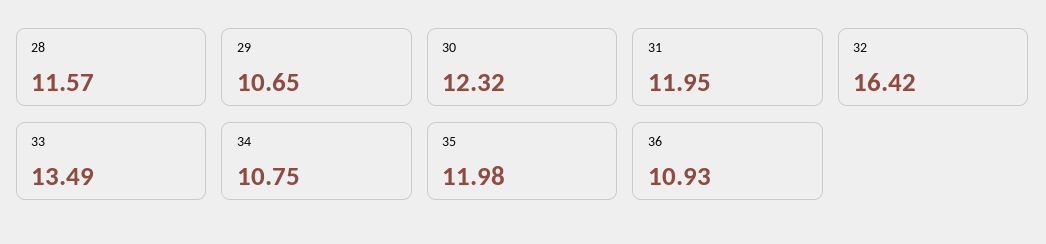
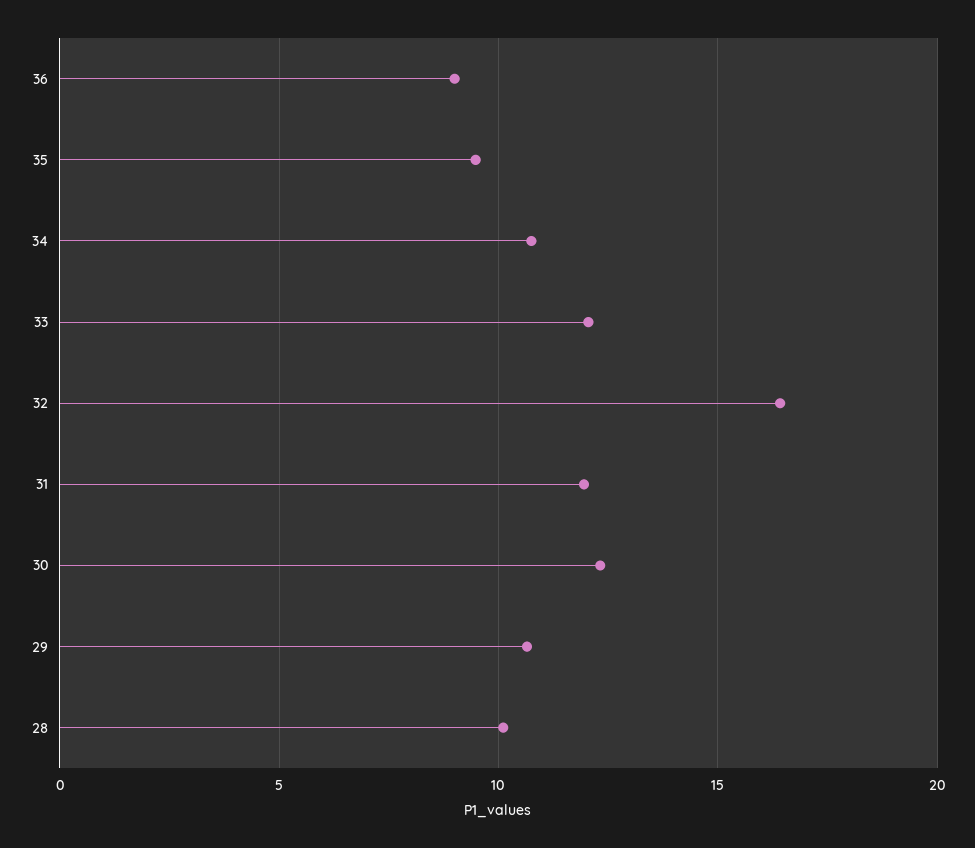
  {
-   "28": 11.57,
+   "28": 10,
    "29": 10.65,
    "30": 12.32,
    "31": 11.95,
    "32": 16.42,
-   "33": 13.49,
+   "33": 12,
    "34": 10.75,
-   "35": 11.98,
+   "35": 9.5,
-   "36": 10.93
+   "36": 9
  }

